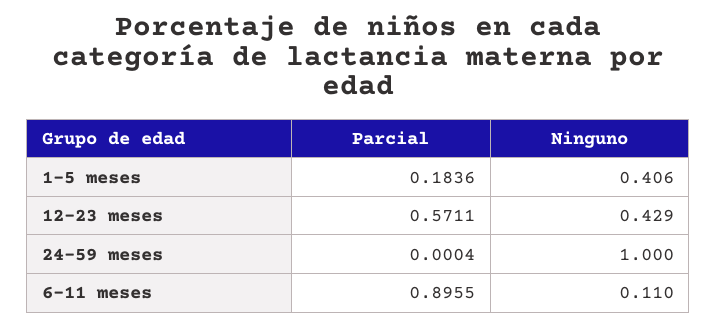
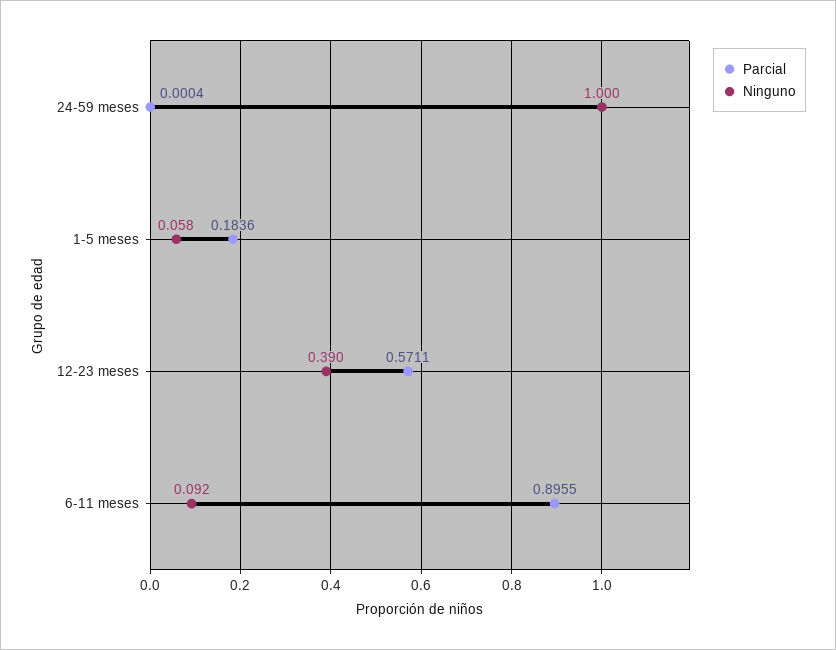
  {
    "Parcial": {
      "1-5 meses": 0.1836,
      "12-23 meses": 0.5711,
      "24-59 meses": 0.0004,
      "6-11 meses": 0.8955
    },
    "Ninguno": {
-     "1-5 meses": 0.406,
+     "1-5 meses": 0.058,
-     "12-23 meses": 0.429,
+     "12-23 meses": 0.39,
      "24-59 meses": 1,
-     "6-11 meses": 0.11
+     "6-11 meses": 0.092
    }
  }

